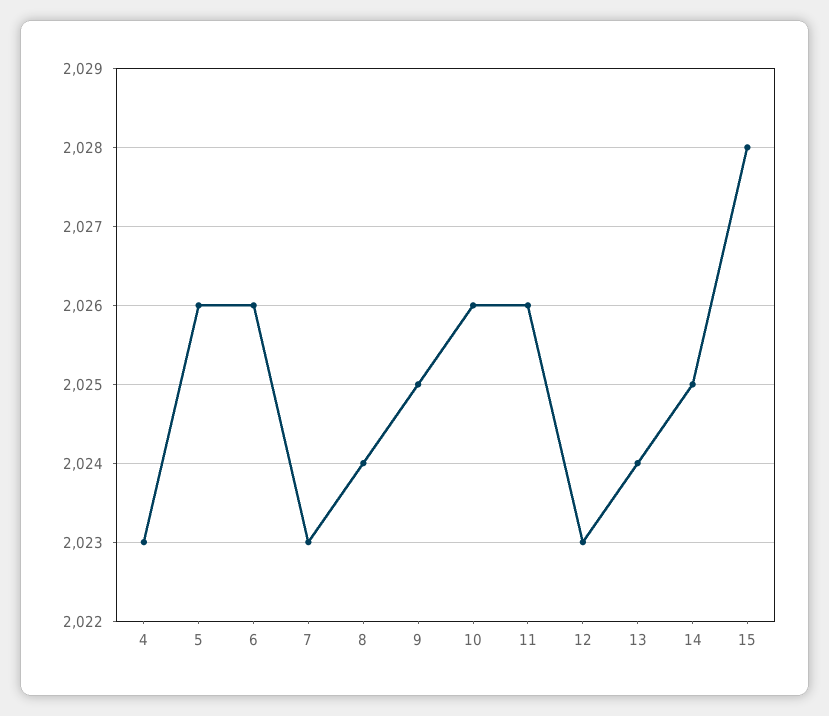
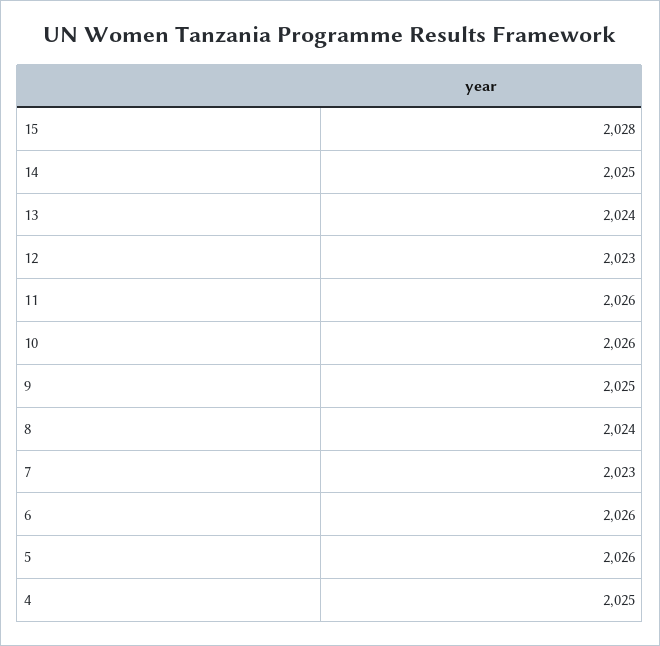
  {
-   "4": 2023,
+   "4": 2025,
    "5": 2026,
    "6": 2026,
    "7": 2023,
    "8": 2024,
    "9": 2025,
    "10": 2026,
    "11": 2026,
    "12": 2023,
    "13": 2024,
    "14": 2025,
    "15": 2028
  }

